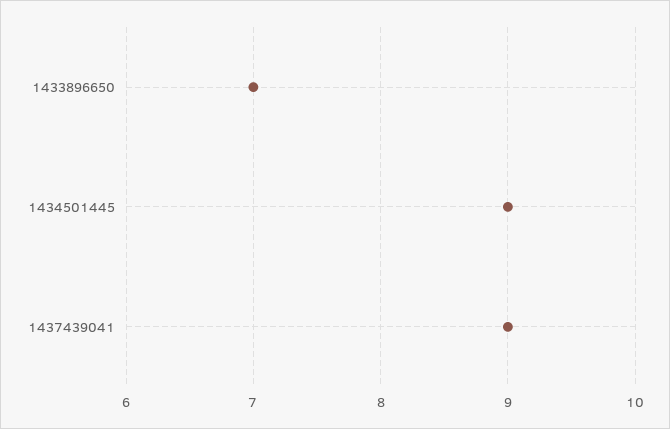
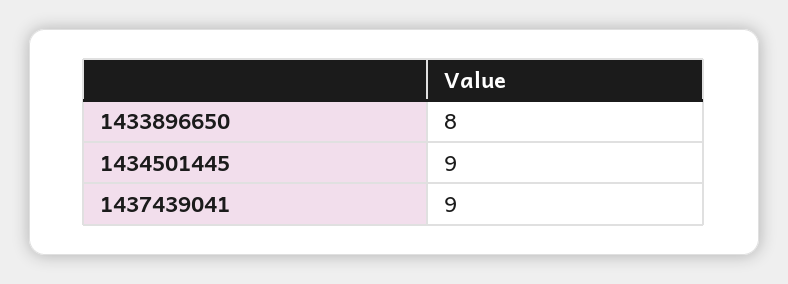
  {
-   "1433896650": 7,
+   "1433896650": 8,
    "1434501445": 9,
    "1437439041": 9
  }

